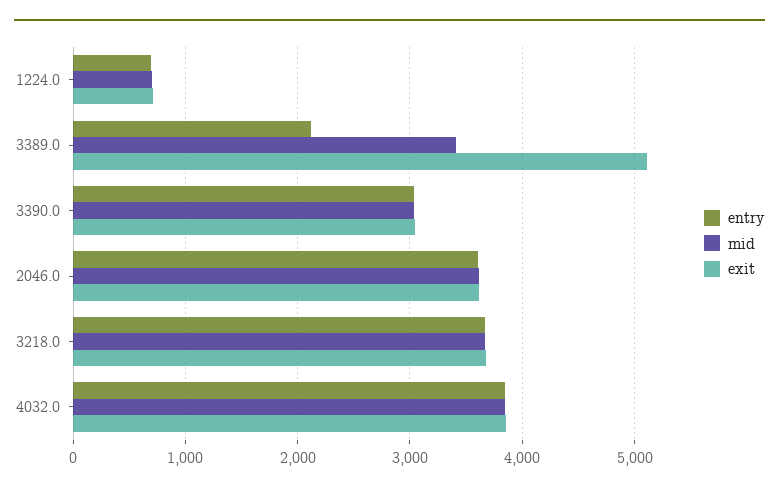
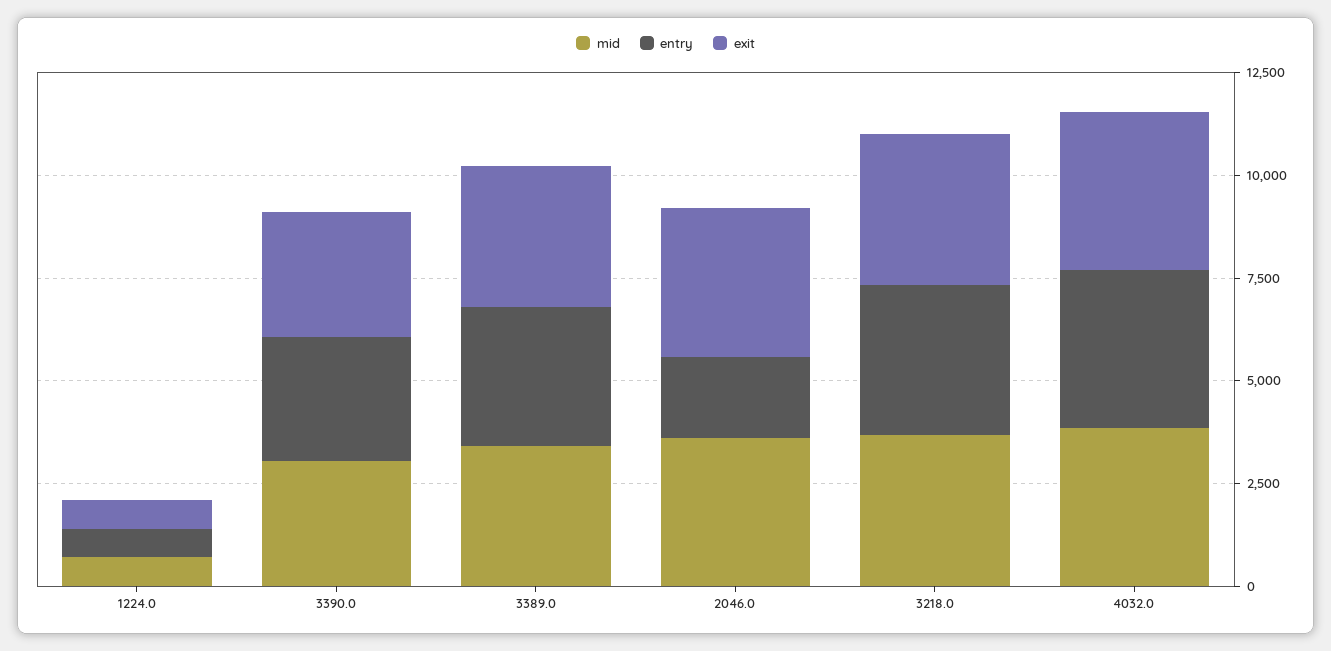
  {
    "entry": {
      "1224.0": 700,
-     "3389.0": 2100,
+     "3389.0": 3500,
      "3390.0": 3000,
-     "2046.0": 3600,
+     "2046.0": 2000,
      "3218.0": 3700,
      "4032.0": 3800
    },
    "mid": {
      "1224.0": 700,
      "3389.0": 3400,
      "3390.0": 3000,
      "2046.0": 3600,
      "3218.0": 3700,
      "4032.0": 3900
    },
    "exit": {
      "1224.0": 700,
-     "3389.0": 5100,
+     "3389.0": 3500,
      "3390.0": 3000,
      "2046.0": 3600,
      "3218.0": 3700,
      "4032.0": 3900
    }
  }

